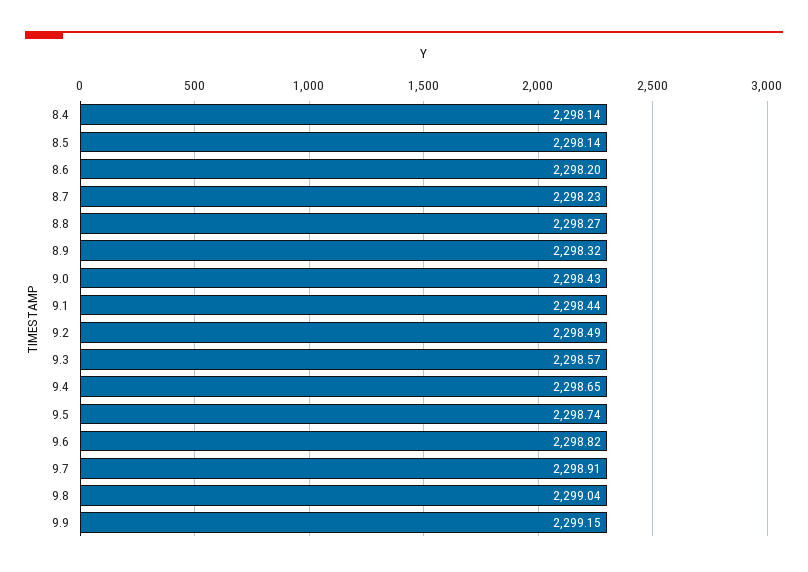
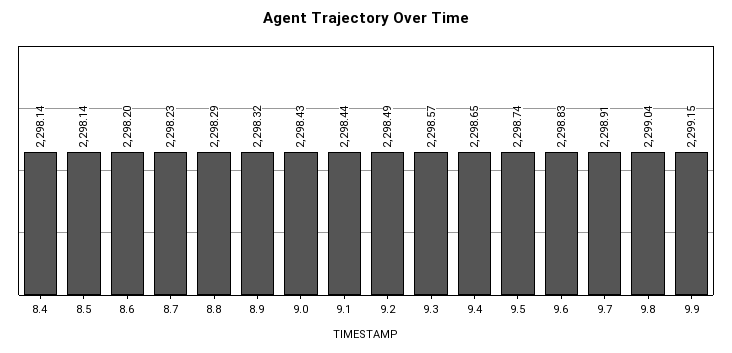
  {
    "8.4": 2298.14,
    "8.5": 2298.14,
    "8.6": 2298.2,
    "8.7": 2298.23,
-   "8.8": 2298.27,
+   "8.8": 2298.29,
    "8.9": 2298.32,
    "9.0": 2298.43,
    "9.1": 2298.44,
    "9.2": 2298.49,
    "9.3": 2298.57,
    "9.4": 2298.65,
    "9.5": 2298.74,
-   "9.6": 2298.82,
+   "9.6": 2298.83,
    "9.7": 2298.91,
    "9.8": 2299.04,
    "9.9": 2299.15
  }

